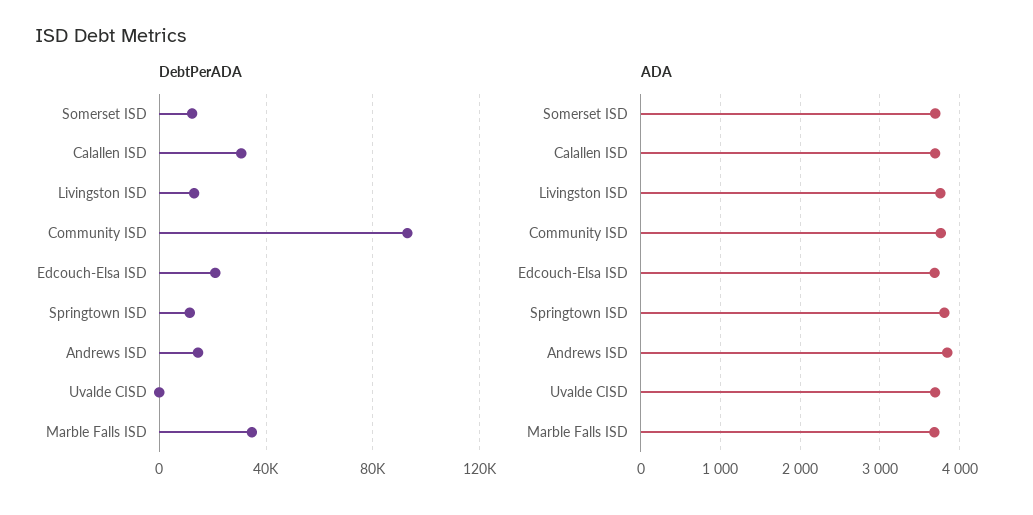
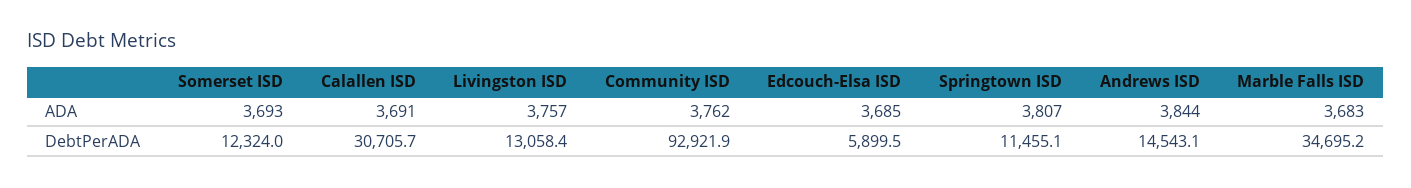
  {
    "DebtPerADA": {
      "Somerset ISD": 12324,
      "Calallen ISD": 30705.7,
      "Livingston ISD": 13058.4,
      "Community ISD": 92921.9,
-     "Edcouch-Elsa ISD": 20000,
+     "Edcouch-Elsa ISD": 5899.5,
      "Springtown ISD": 11455.1,
      "Andrews ISD": 14543.1,
-     "Uvalde CISD": 0,
      "Marble Falls ISD": 34695.2
    },
    "ADA": {
      "Somerset ISD": 3693,
      "Calallen ISD": 3691,
      "Livingston ISD": 3757,
      "Community ISD": 3762,
      "Edcouch-Elsa ISD": 3685,
      "Springtown ISD": 3807,
      "Andrews ISD": 3844,
-     "Uvalde CISD": 3700,
      "Marble Falls ISD": 3683
    }
  }

